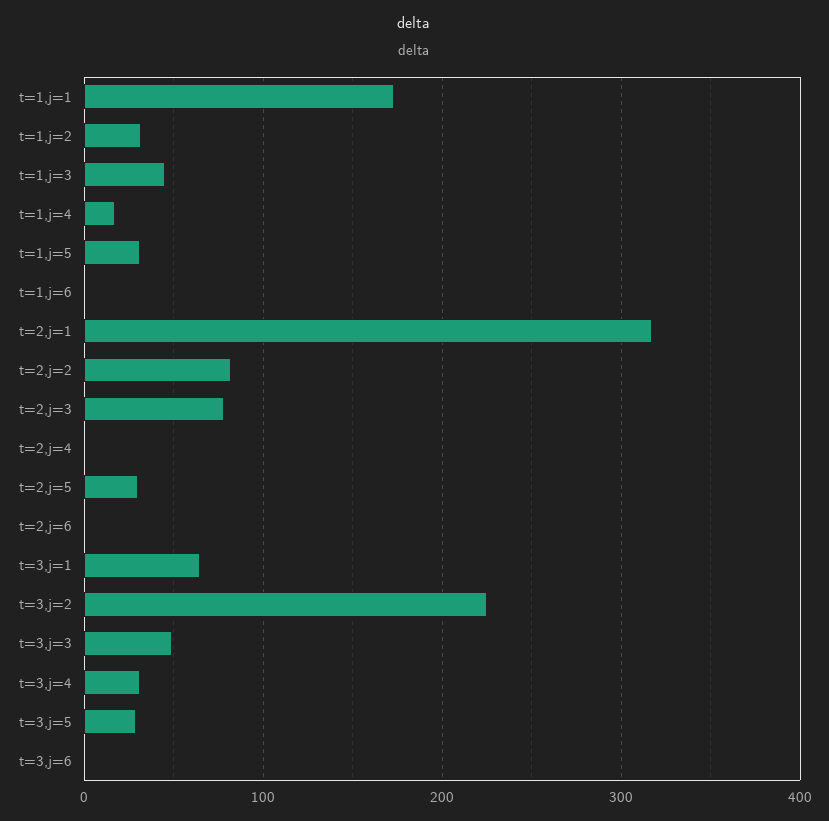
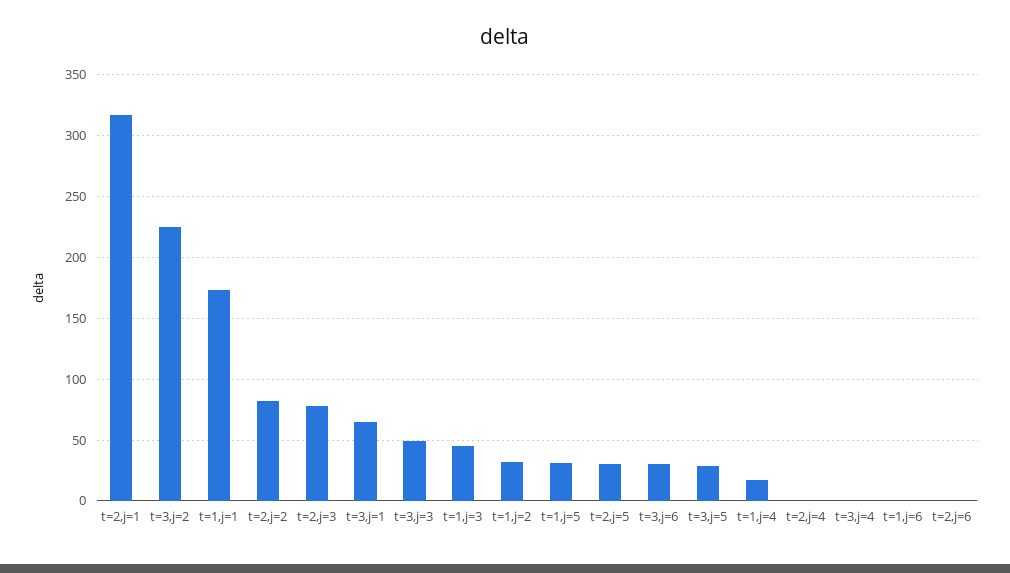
  {
    "t=1,j=1": 175,
    "t=1,j=2": 30,
    "t=1,j=3": 45,
    "t=1,j=4": 15,
    "t=1,j=5": 30,
    "t=1,j=6": 0,
    "t=2,j=1": 315,
    "t=2,j=2": 80,
    "t=2,j=3": 80,
    "t=2,j=4": 0,
    "t=2,j=5": 30,
    "t=2,j=6": 0,
    "t=3,j=1": 65,
    "t=3,j=2": 225,
    "t=3,j=3": 50,
-   "t=3,j=4": 30,
+   "t=3,j=4": 0,
    "t=3,j=5": 30,
-   "t=3,j=6": 0
+   "t=3,j=6": 30
  }

